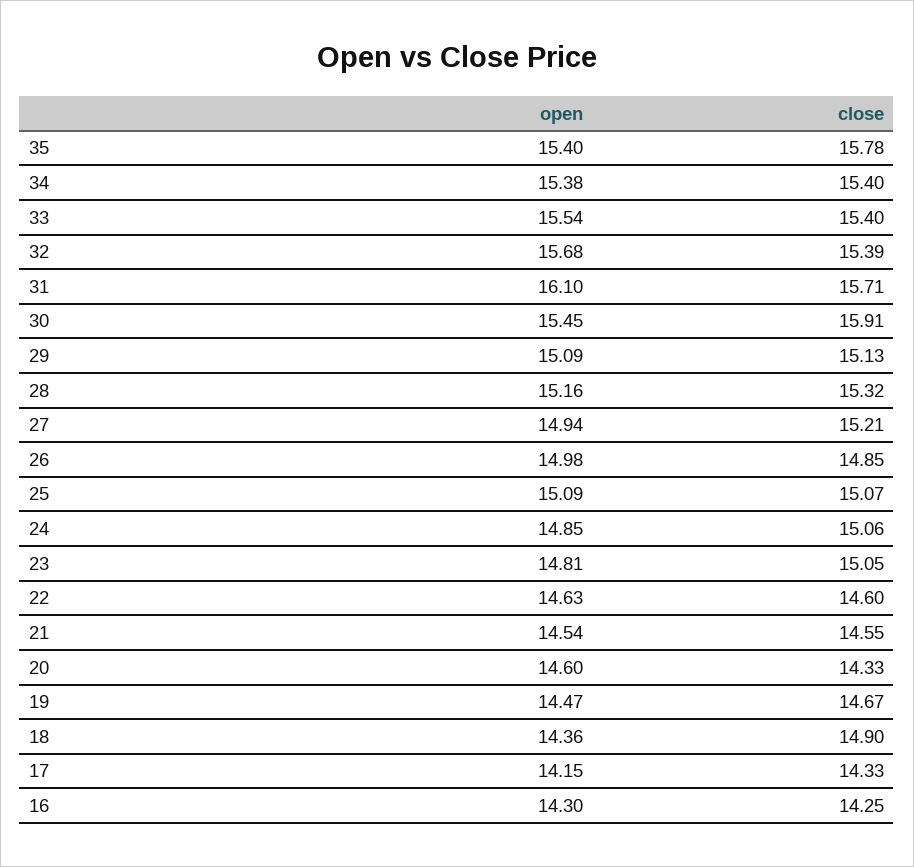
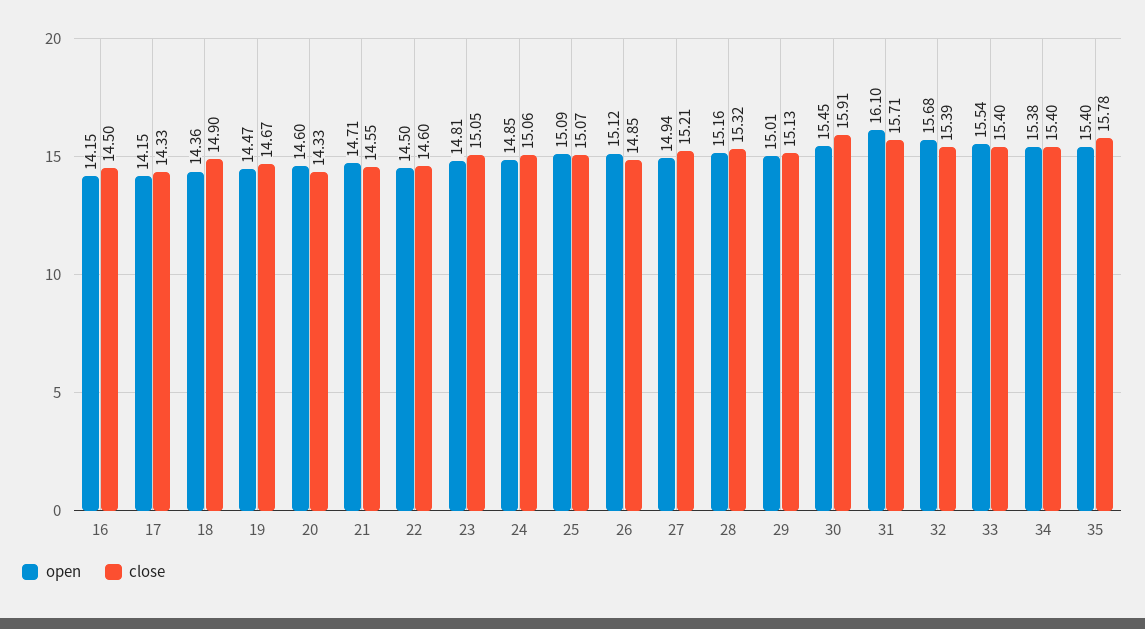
  {
    "open": {
      "35": 15.4,
      "34": 15.38,
      "33": 15.54,
      "32": 15.68,
      "31": 16.1,
      "30": 15.45,
-     "29": 15.09,
+     "29": 15.01,
      "28": 15.16,
      "27": 14.94,
-     "26": 14.98,
+     "26": 15.12,
      "25": 15.09,
      "24": 14.85,
      "23": 14.81,
-     "22": 14.63,
+     "22": 14.5,
-     "21": 14.54,
+     "21": 14.71,
      "20": 14.6,
      "19": 14.47,
      "18": 14.36,
      "17": 14.15,
-     "16": 14.3
+     "16": 14.15
    },
    "close": {
      "35": 15.78,
      "34": 15.4,
      "33": 15.4,
      "32": 15.39,
      "31": 15.71,
      "30": 15.91,
      "29": 15.13,
      "28": 15.32,
      "27": 15.21,
      "26": 14.85,
      "25": 15.07,
      "24": 15.06,
      "23": 15.05,
      "22": 14.6,
      "21": 14.55,
      "20": 14.33,
      "19": 14.67,
      "18": 14.9,
      "17": 14.33,
-     "16": 14.25
+     "16": 14.5
    }
  }

